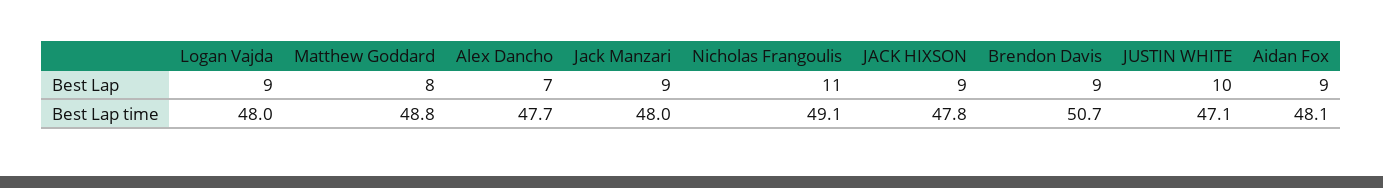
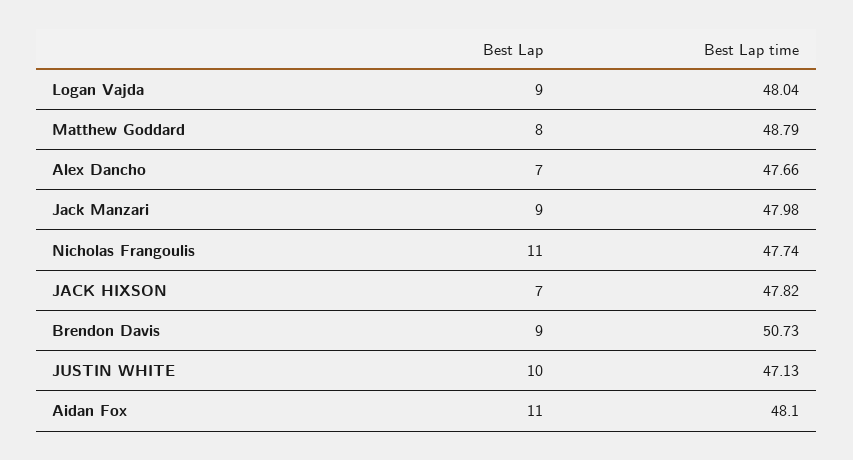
  {
    "Logan Vajda": {
      "Best Lap": 9,
      "Best Lap time": 48.04
    },
    "Matthew Goddard": {
      "Best Lap": 8,
      "Best Lap time": 48.79
    },
    "Alex Dancho": {
      "Best Lap": 7,
      "Best Lap time": 47.66
    },
    "Jack Manzari": {
      "Best Lap": 9,
      "Best Lap time": 47.98
    },
    "Nicholas Frangoulis": {
      "Best Lap": 11,
-     "Best Lap time": 49.1
+     "Best Lap time": 47.74
    },
    "JACK HIXSON": {
-     "Best Lap": 9,
+     "Best Lap": 7,
      "Best Lap time": 47.82
    },
    "Brendon Davis": {
      "Best Lap": 9,
      "Best Lap time": 50.73
    },
    "JUSTIN WHITE": {
      "Best Lap": 10,
      "Best Lap time": 47.13
    },
    "Aidan Fox": {
-     "Best Lap": 9,
+     "Best Lap": 11,
      "Best Lap time": 48.1
    }
  }

